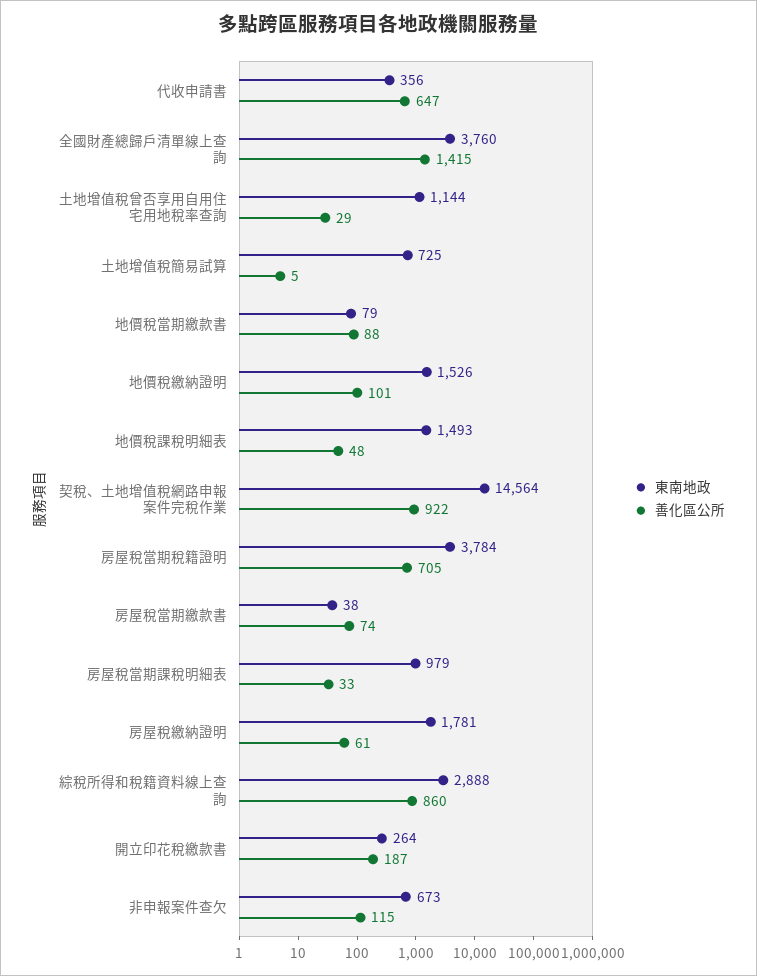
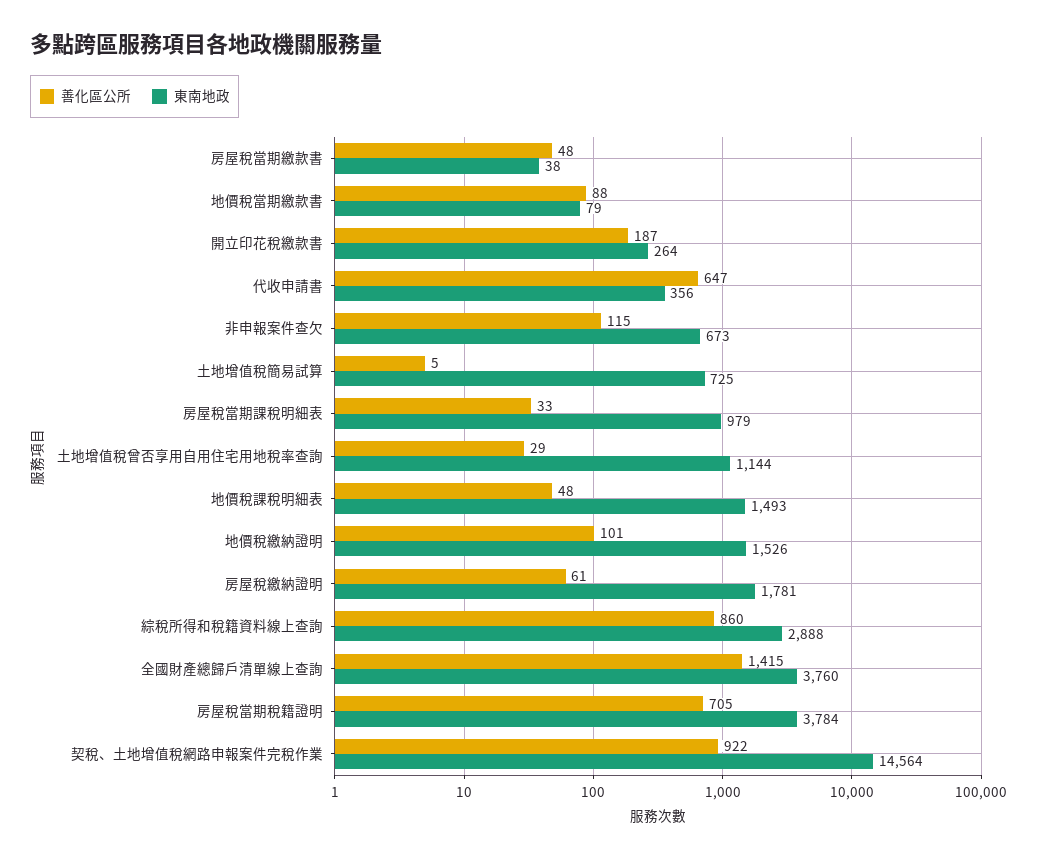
  {
    "東南地政": {
      "代收申請書": 356,
      "全國財產總歸戶清單線上查詢": 3760,
      "土地增值稅曾否享用自用住宅用地稅率查詢": 1144,
      "土地增值稅簡易試算": 725,
      "地價稅當期繳款書": 79,
      "地價稅繳納證明": 1526,
      "地價稅課稅明細表": 1493,
      "契稅、土地增值稅網路申報案件完稅作業": 14564,
      "房屋稅當期稅籍證明": 3784,
      "房屋稅當期繳款書": 38,
      "房屋稅當期課稅明細表": 979,
      "房屋稅繳納證明": 1781,
      "綜稅所得和稅籍資料線上查詢": 2888,
      "開立印花稅繳款書": 264,
      "非申報案件查欠": 673
    },
    "善化區公所": {
      "代收申請書": 647,
      "全國財產總歸戶清單線上查詢": 1415,
      "土地增值稅曾否享用自用住宅用地稅率查詢": 29,
      "土地增值稅簡易試算": 5,
      "地價稅當期繳款書": 88,
      "地價稅繳納證明": 101,
      "地價稅課稅明細表": 48,
      "契稅、土地增值稅網路申報案件完稅作業": 922,
      "房屋稅當期稅籍證明": 705,
-     "房屋稅當期繳款書": 74,
+     "房屋稅當期繳款書": 48,
      "房屋稅當期課稅明細表": 33,
      "房屋稅繳納證明": 61,
      "綜稅所得和稅籍資料線上查詢": 860,
      "開立印花稅繳款書": 187,
      "非申報案件查欠": 115
    }
  }

